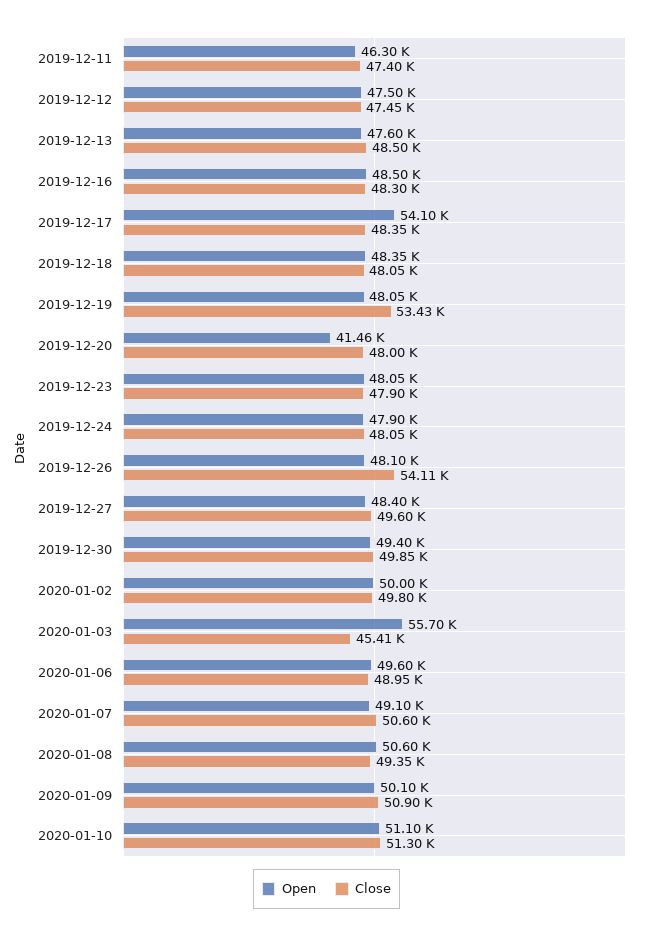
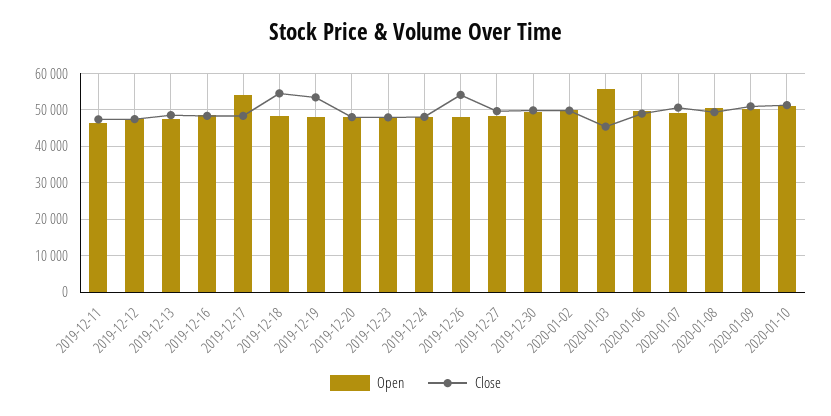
  {
    "Open": {
      "2019-12-11": 46300,
      "2019-12-12": 47500,
      "2019-12-13": 47600,
      "2019-12-16": 48500,
      "2019-12-17": 54100,
      "2019-12-18": 48350,
      "2019-12-19": 48050,
-     "2019-12-20": 41460,
+     "2019-12-20": 48000,
      "2019-12-23": 48050,
      "2019-12-24": 47900,
      "2019-12-26": 48100,
      "2019-12-27": 48400,
      "2019-12-30": 49400,
      "2020-01-02": 50000,
      "2020-01-03": 55700,
      "2020-01-06": 49600,
      "2020-01-07": 49100,
      "2020-01-08": 50600,
      "2020-01-09": 50100,
      "2020-01-10": 51100
    },
    "Close": {
      "2019-12-11": 47400,
      "2019-12-12": 47450,
      "2019-12-13": 48500,
      "2019-12-16": 48300,
      "2019-12-17": 48350,
-     "2019-12-18": 48050,
+     "2019-12-18": 54000,
      "2019-12-19": 53430,
      "2019-12-20": 48000,
      "2019-12-23": 47900,
      "2019-12-24": 48050,
      "2019-12-26": 54110,
      "2019-12-27": 49600,
      "2019-12-30": 49850,
      "2020-01-02": 49800,
      "2020-01-03": 45410,
      "2020-01-06": 48950,
      "2020-01-07": 50600,
      "2020-01-08": 49350,
      "2020-01-09": 50900,
      "2020-01-10": 51300
    }
  }

